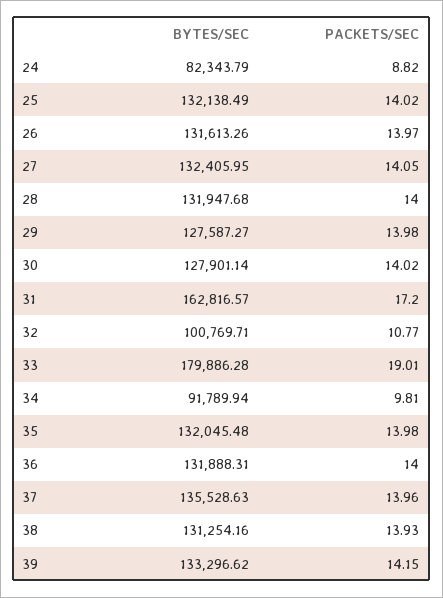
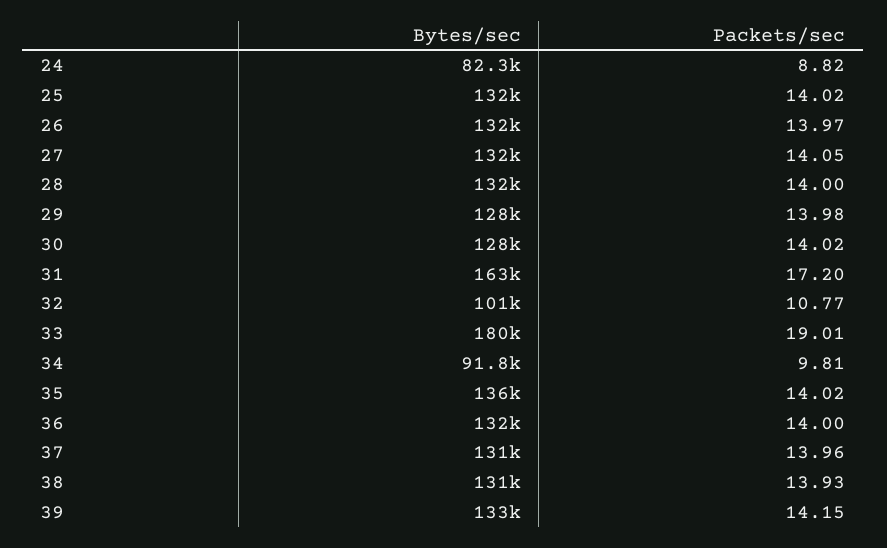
  {
    "BYTES/SEC": {
      "24": 82343.79,
      "25": 132138.49,
      "26": 131613.26,
      "27": 132405.95,
      "28": 131947.68,
      "29": 127587.27,
      "30": 127901.14,
      "31": 162816.57,
      "32": 100769.71,
      "33": 179886.28,
      "34": 91789.94,
-     "35": 132045.48,
+     "35": 136000,
      "36": 131888.31,
-     "37": 135528.63,
+     "37": 131000,
      "38": 131254.16,
      "39": 133296.62
    },
    "PACKETS/SEC": {
      "24": 8.82,
      "25": 14.02,
      "26": 13.97,
      "27": 14.05,
      "28": 14,
      "29": 13.98,
      "30": 14.02,
      "31": 17.2,
      "32": 10.77,
      "33": 19.01,
      "34": 9.81,
-     "35": 13.98,
+     "35": 14.02,
      "36": 14,
      "37": 13.96,
      "38": 13.93,
      "39": 14.15
    }
  }

